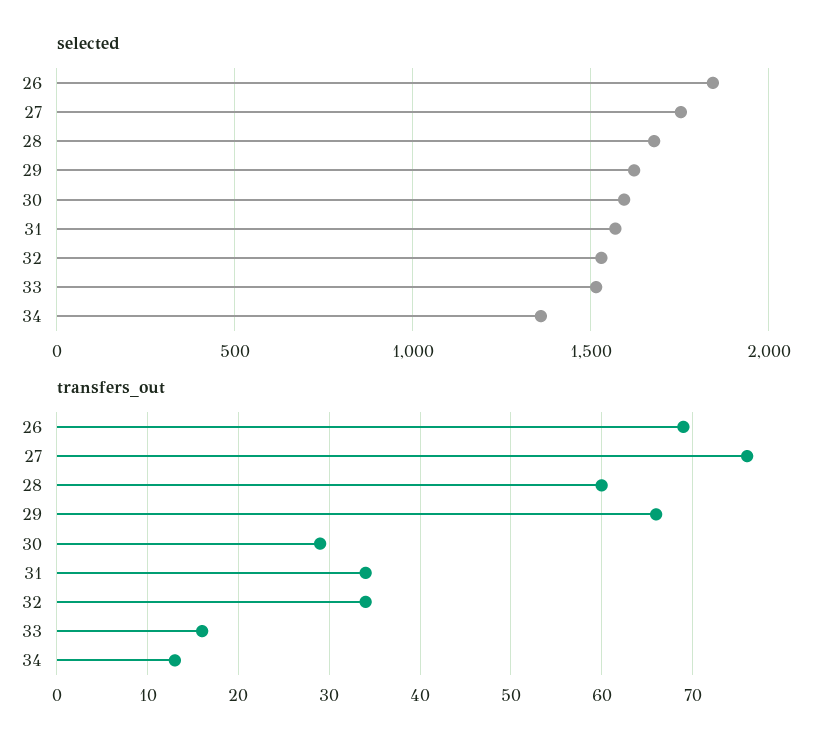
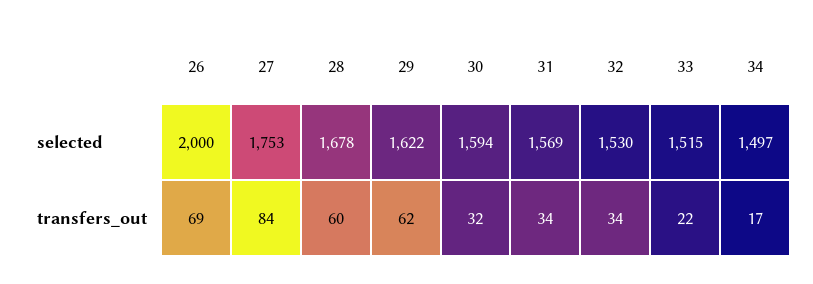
  {
    "selected": {
-     "26": 1850,
+     "26": 2000,
      "27": 1753,
      "28": 1678,
      "29": 1622,
      "30": 1594,
      "31": 1569,
      "32": 1530,
      "33": 1515,
-     "34": 1350
+     "34": 1497
    },
    "transfers_out": {
      "26": 69,
-     "27": 76,
+     "27": 84,
      "28": 60,
-     "29": 66,
+     "29": 62,
-     "30": 29,
+     "30": 32,
      "31": 34,
      "32": 34,
-     "33": 16,
+     "33": 22,
-     "34": 13
+     "34": 17
    }
  }

